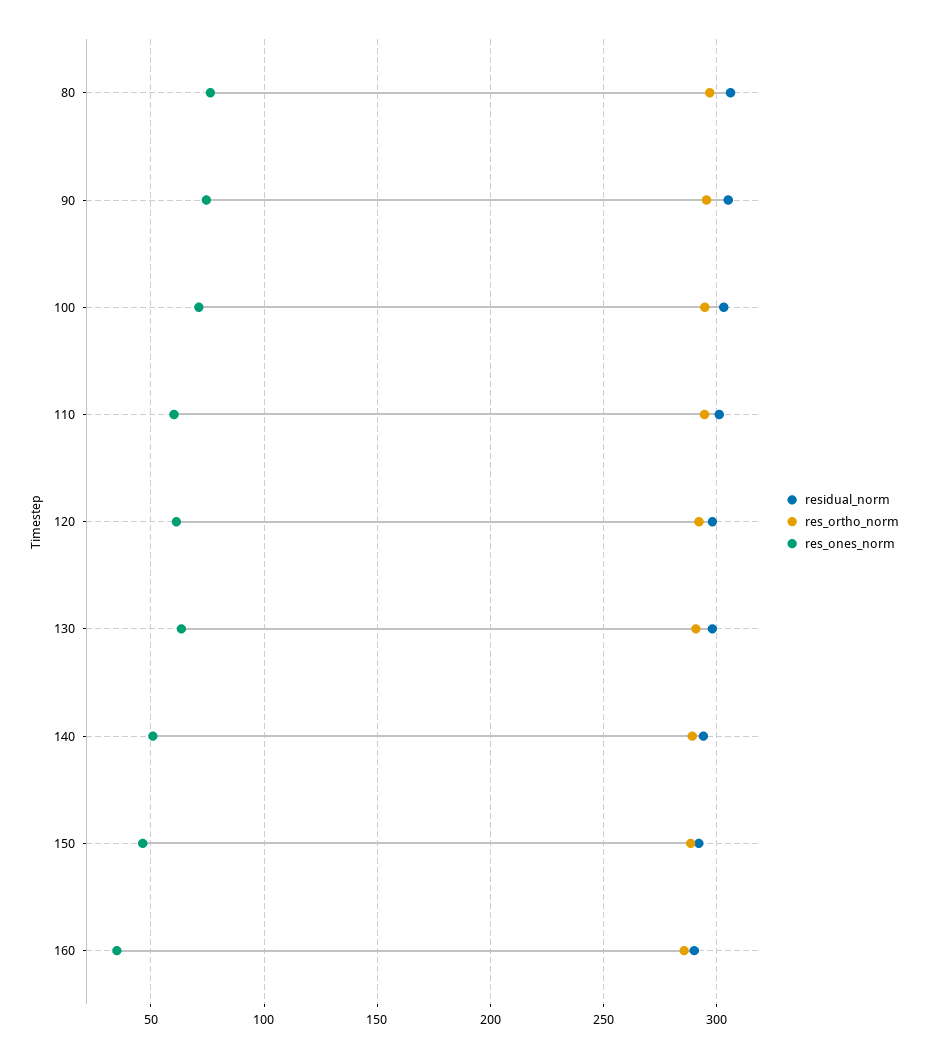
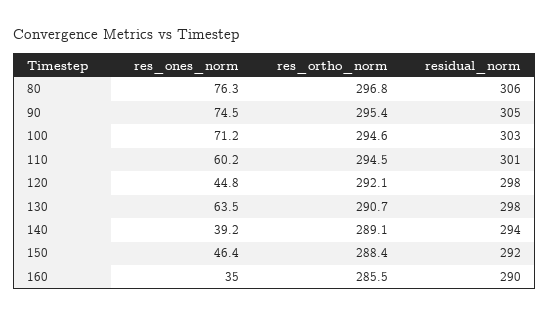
  {
    "residual_norm": {
      "80": 306,
      "90": 305,
      "100": 303,
      "110": 301,
      "120": 298,
      "130": 298,
      "140": 294,
      "150": 292,
      "160": 290
    },
    "res_ortho_norm": {
      "80": 296.8,
      "90": 295.4,
      "100": 294.6,
      "110": 294.5,
      "120": 292.1,
      "130": 290.7,
      "140": 289.1,
      "150": 288.4,
      "160": 285.5
    },
    "res_ones_norm": {
      "80": 76.3,
      "90": 74.5,
      "100": 71.2,
      "110": 60.2,
-     "120": 60,
+     "120": 44.8,
      "130": 63.5,
-     "140": 50,
+     "140": 39.2,
      "150": 46.4,
      "160": 35
    }
  }

